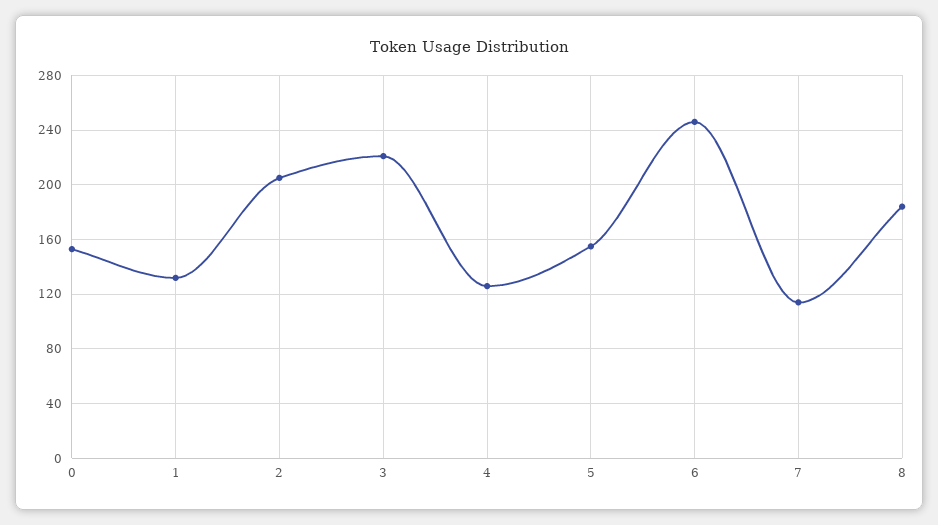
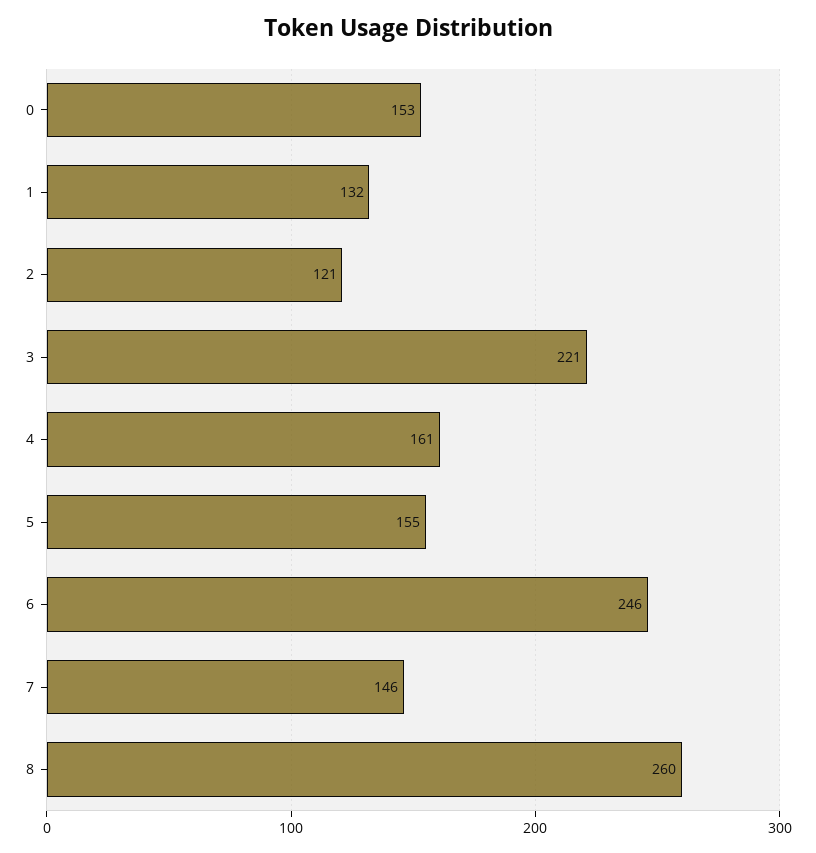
  {
    "0": 153,
    "1": 132,
-   "2": 205,
+   "2": 121,
    "3": 221,
-   "4": 125,
+   "4": 161,
    "5": 155,
    "6": 246,
-   "7": 115,
+   "7": 146,
-   "8": 185
+   "8": 260
  }

